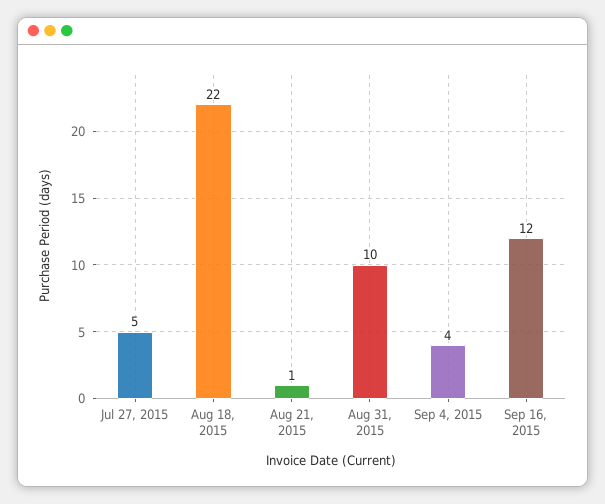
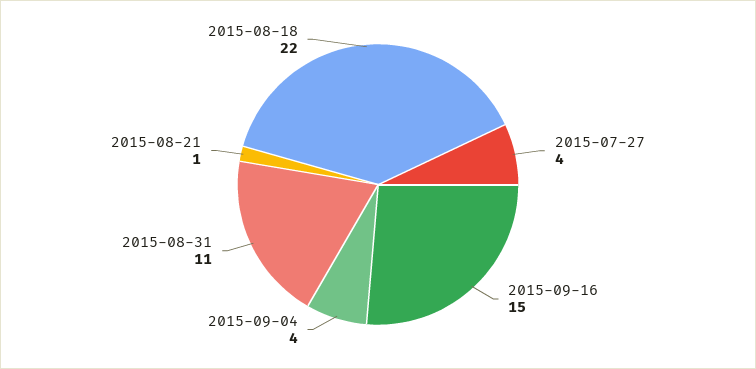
  {
-   "Jul 27, 2015": 5,
+   "Jul 27, 2015": 4,
    "Aug 18, 2015": 22,
    "Aug 21, 2015": 1,
-   "Aug 31, 2015": 10,
+   "Aug 31, 2015": 11,
    "Sep 4, 2015": 4,
-   "Sep 16, 2015": 12
+   "Sep 16, 2015": 15
  }

